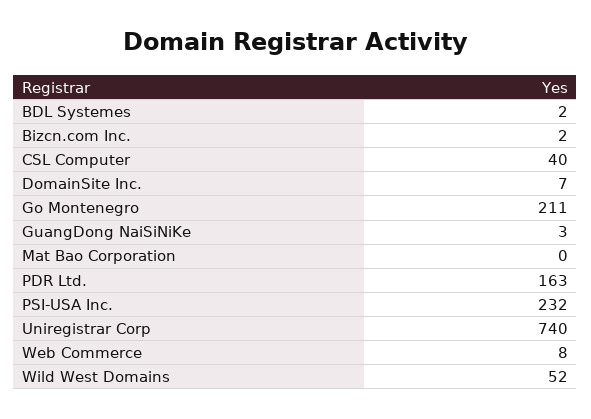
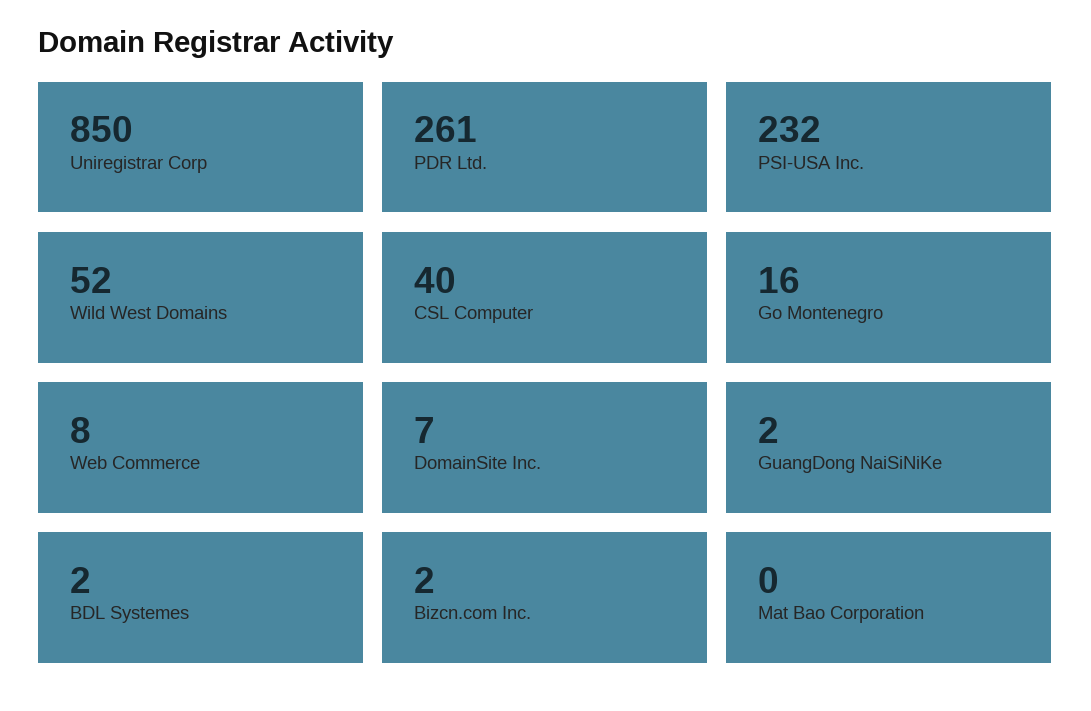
  {
    "BDL Systemes": 2,
    "Bizcn.com Inc.": 2,
    "CSL Computer": 40,
    "DomainSite Inc.": 7,
-   "Go Montenegro": 211,
+   "Go Montenegro": 16,
-   "GuangDong NaiSiNiKe": 3,
+   "GuangDong NaiSiNiKe": 2,
    "Mat Bao Corporation": 0,
-   "PDR Ltd.": 163,
+   "PDR Ltd.": 261,
    "PSI-USA Inc.": 232,
-   "Uniregistrar Corp": 740,
+   "Uniregistrar Corp": 850,
    "Web Commerce": 8,
    "Wild West Domains": 52
  }

